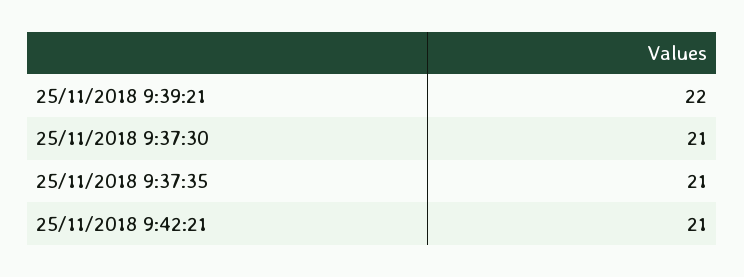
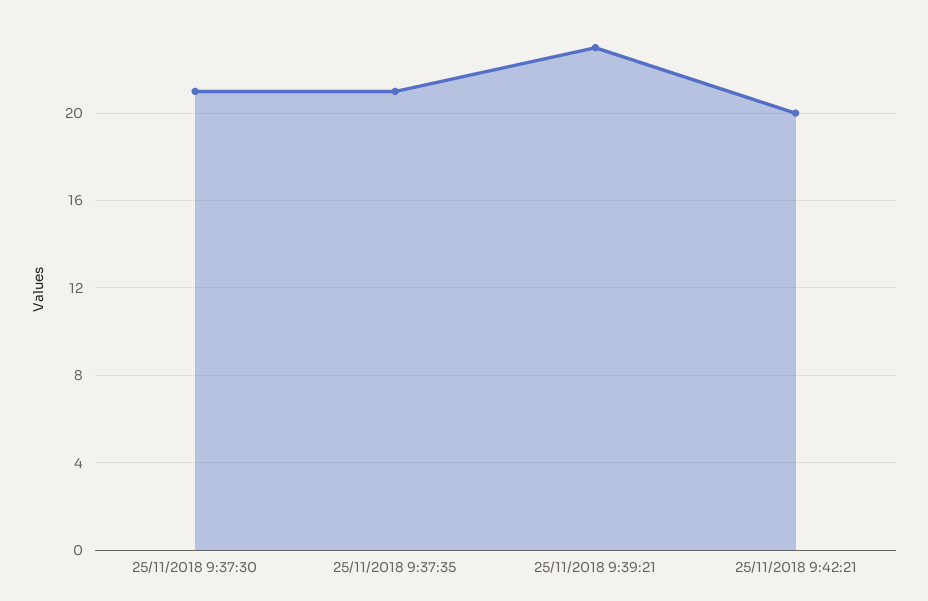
  {
-   "25/11/2018 9:39:21": 22,
+   "25/11/2018 9:39:21": 23,
    "25/11/2018 9:37:30": 21,
    "25/11/2018 9:37:35": 21,
-   "25/11/2018 9:42:21": 21
+   "25/11/2018 9:42:21": 20
  }

